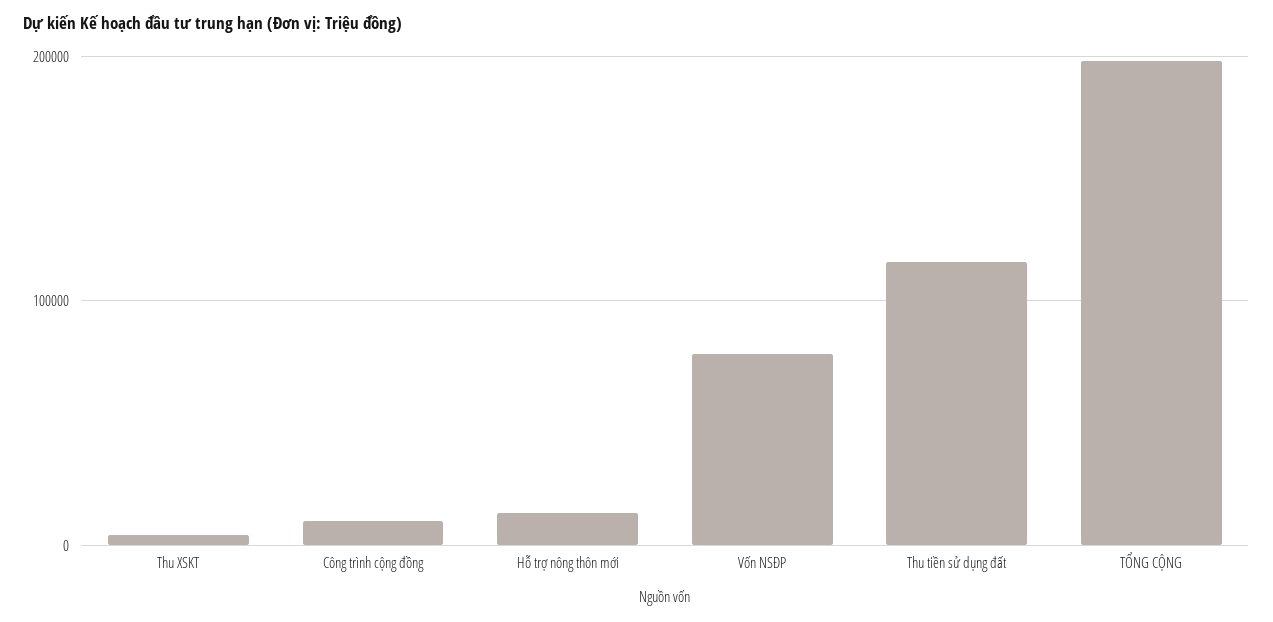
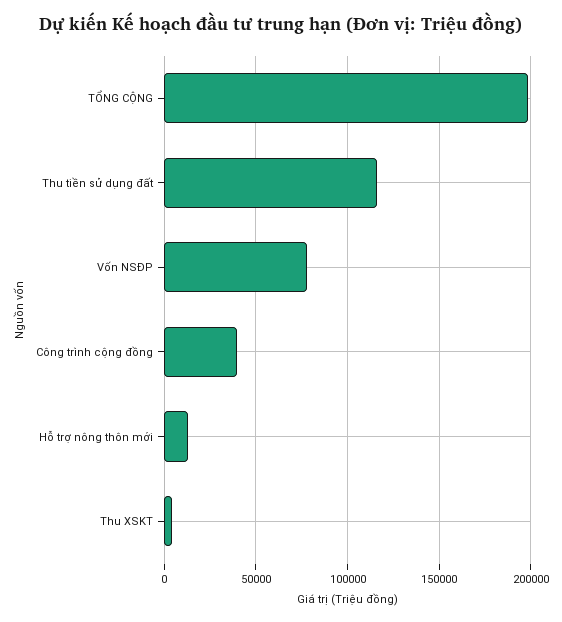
  {
    "Thu XSKT": 5000,
-   "Công trình cộng đồng": 10000,
+   "Công trình cộng đồng": 40000,
    "Hỗ trợ nông thôn mới": 15000,
    "Vốn NSĐP": 80000,
    "Thu tiền sử dụng đất": 115000,
    "TỔNG CỘNG": 200000
  }

